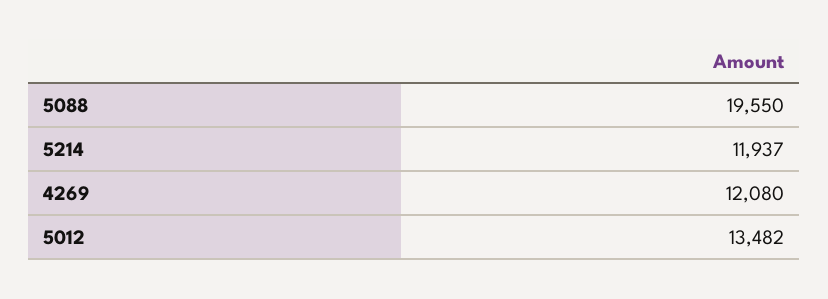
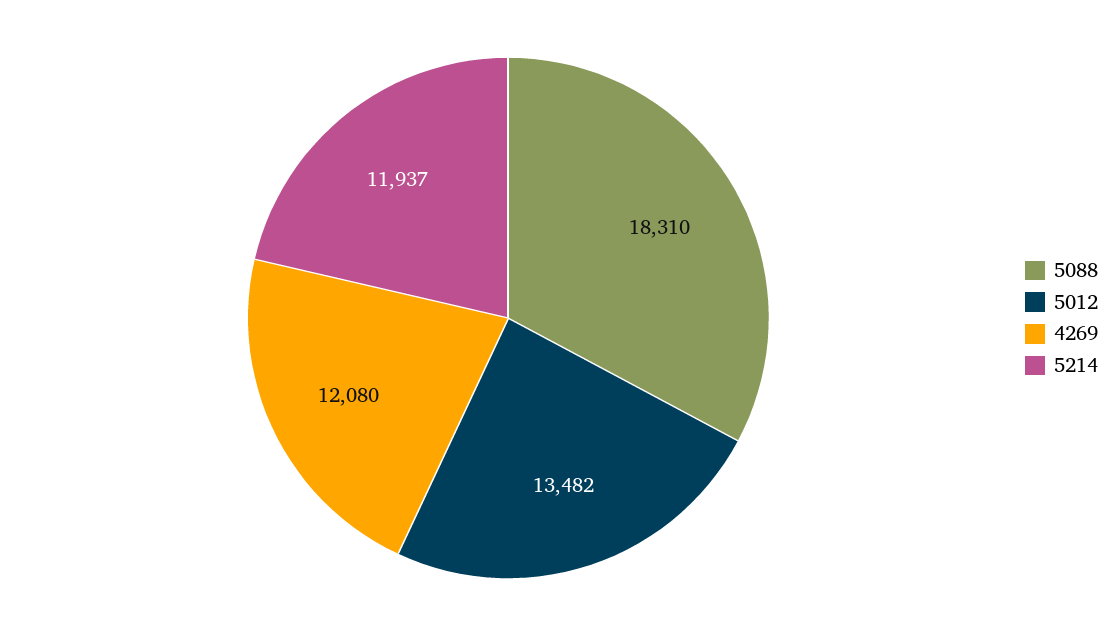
  {
-   "5088": 19550,
+   "5088": 18310,
    "5214": 11937,
    "4269": 12080,
    "5012": 13482
  }

